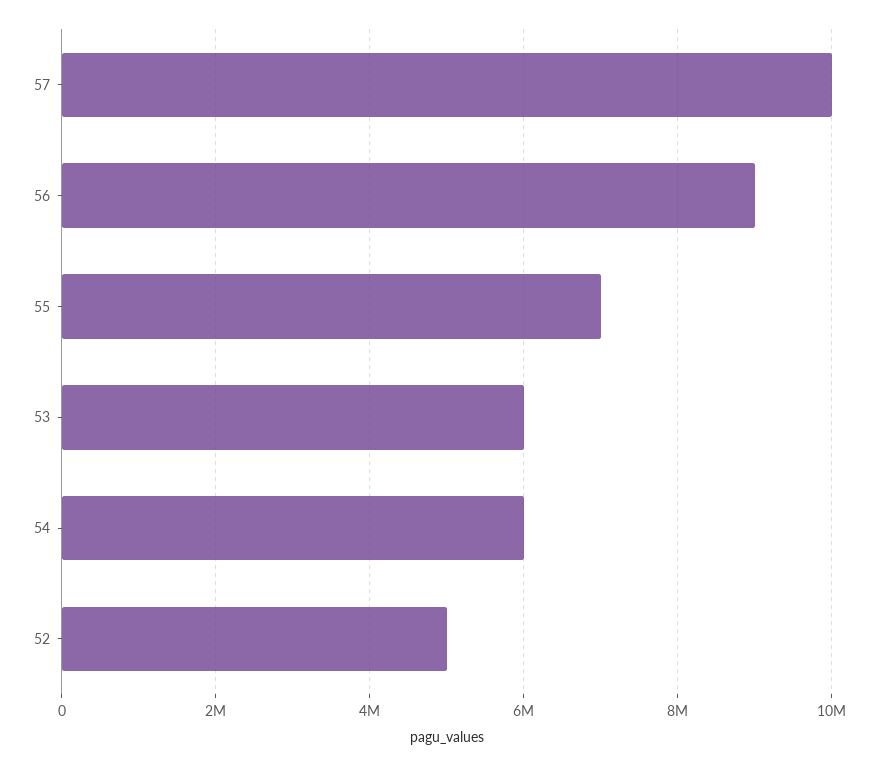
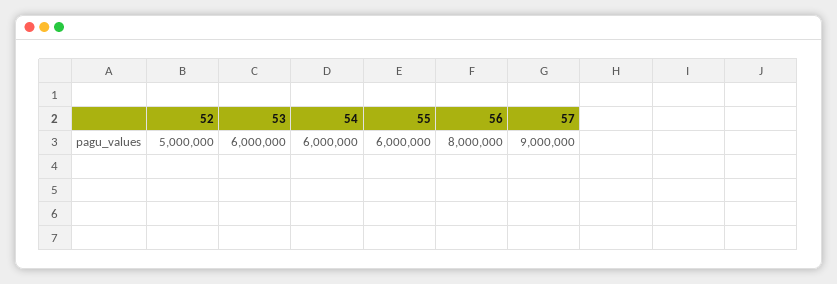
  {
-   "57": 10000000,
+   "57": 9000000,
-   "56": 9000000,
+   "56": 8000000,
-   "55": 7000000,
+   "55": 6000000,
    "53": 6000000,
    "54": 6000000,
    "52": 5000000
  }

